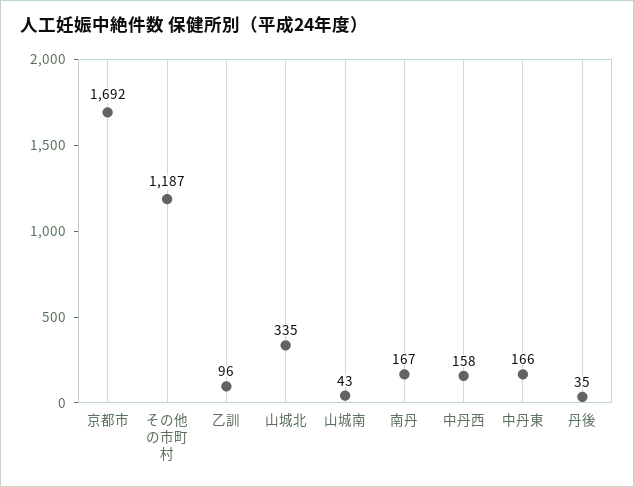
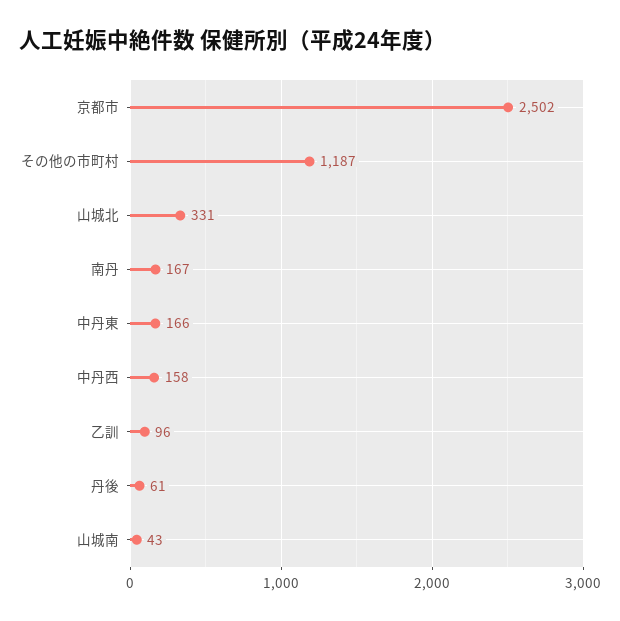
  {
-   "京都市": 1692,
+   "京都市": 2502,
    "その他の市町村": 1187,
    "乙訓": 96,
-   "山城北": 335,
+   "山城北": 331,
    "山城南": 43,
    "南丹": 167,
    "中丹西": 158,
    "中丹東": 166,
-   "丹後": 35
+   "丹後": 61
  }

